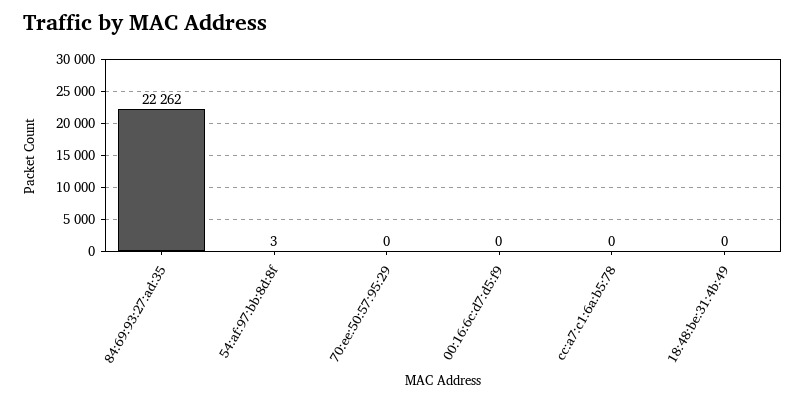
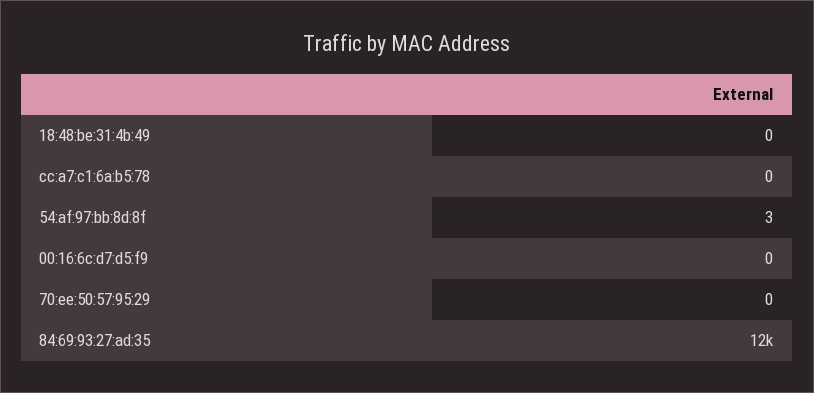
  {
-   "84:69:93:27:ad:35": 22262,
+   "84:69:93:27:ad:35": 12000,
    "54:af:97:bb:8d:8f": 3,
    "70:ee:50:57:95:29": 0,
    "00:16:6c:d7:d5:f9": 0,
    "cc:a7:c1:6a:b5:78": 0,
    "18:48:be:31:4b:49": 0
  }

